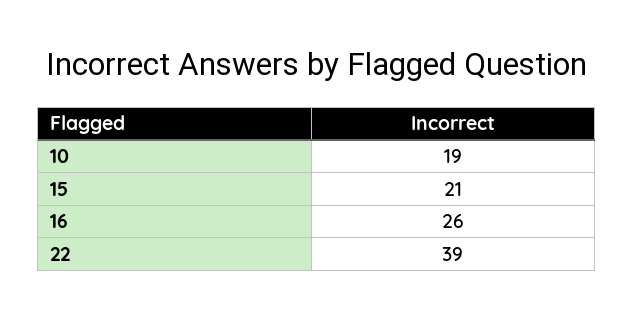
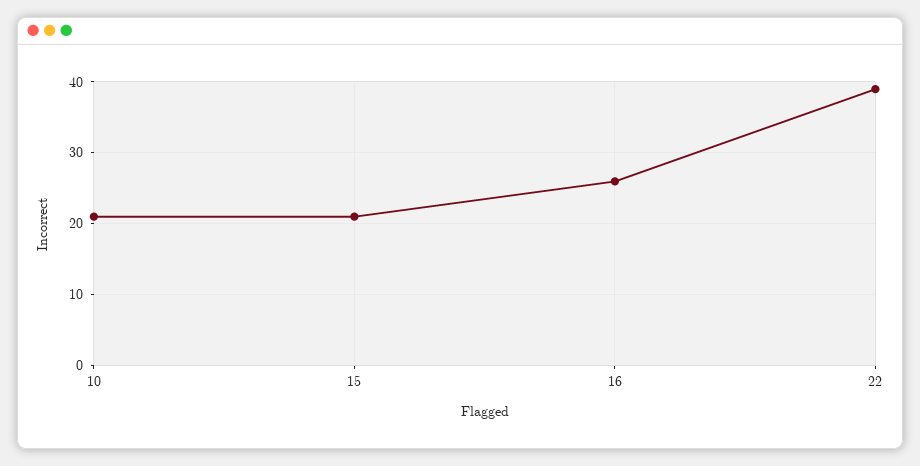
  {
-   "10": 19,
+   "10": 21,
    "15": 21,
    "16": 26,
    "22": 39
  }

